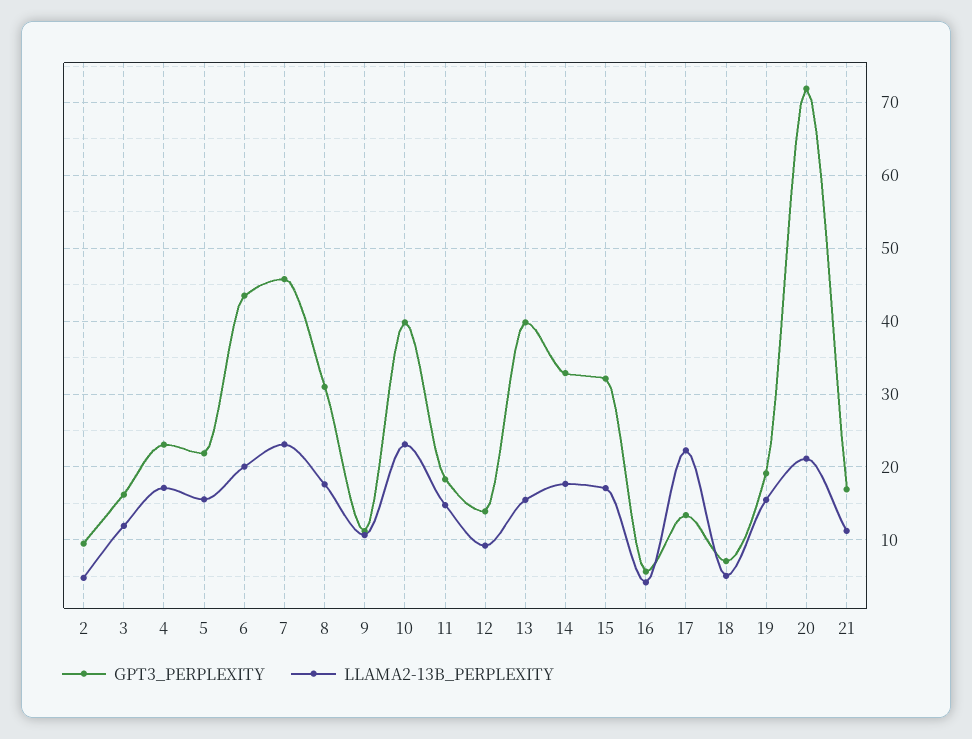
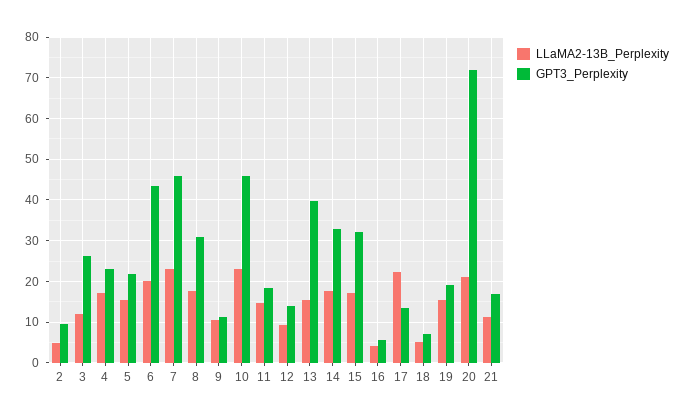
  {
    "GPT3_PERPLEXITY": {
      "2": 9,
-     "3": 16,
+     "3": 26,
      "4": 23,
      "5": 22,
      "6": 44,
      "7": 46,
      "8": 31,
      "9": 11,
-     "10": 40,
+     "10": 46,
      "11": 18,
      "12": 14,
      "13": 40,
      "14": 33,
      "15": 32,
      "16": 6,
      "17": 13,
      "18": 7,
      "19": 19,
      "20": 72,
      "21": 17
    },
    "LLAMA2-13B_PERPLEXITY": {
      "2": 5,
      "3": 12,
      "4": 17,
      "5": 16,
      "6": 20,
      "7": 23,
      "8": 18,
      "9": 11,
      "10": 23,
      "11": 15,
      "12": 9,
      "13": 15,
      "14": 18,
      "15": 17,
      "16": 4,
      "17": 22,
      "18": 5,
      "19": 15,
      "20": 21,
      "21": 11
    }
  }

